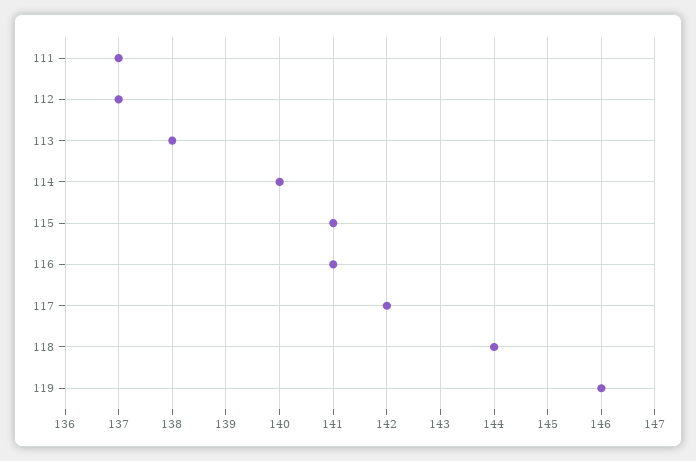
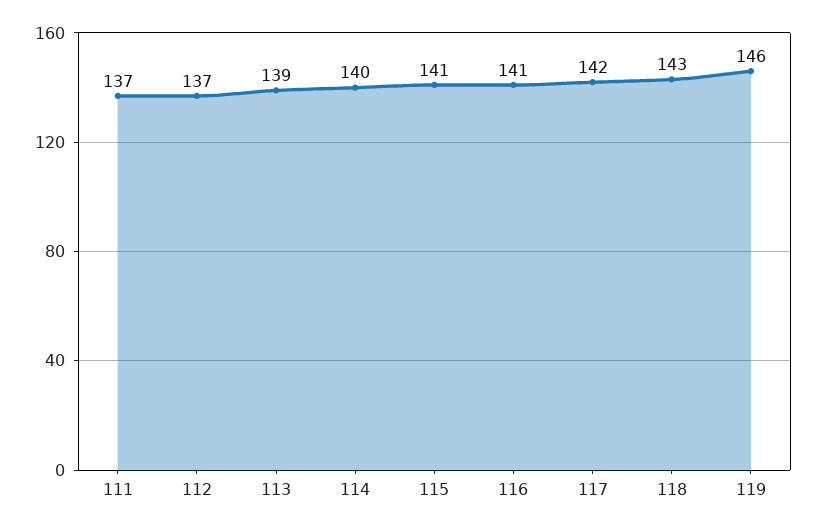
  {
    "111": 137,
    "112": 137,
-   "113": 138,
+   "113": 139,
    "114": 140,
    "115": 141,
    "116": 141,
    "117": 142,
-   "118": 144,
+   "118": 143,
    "119": 146
  }

